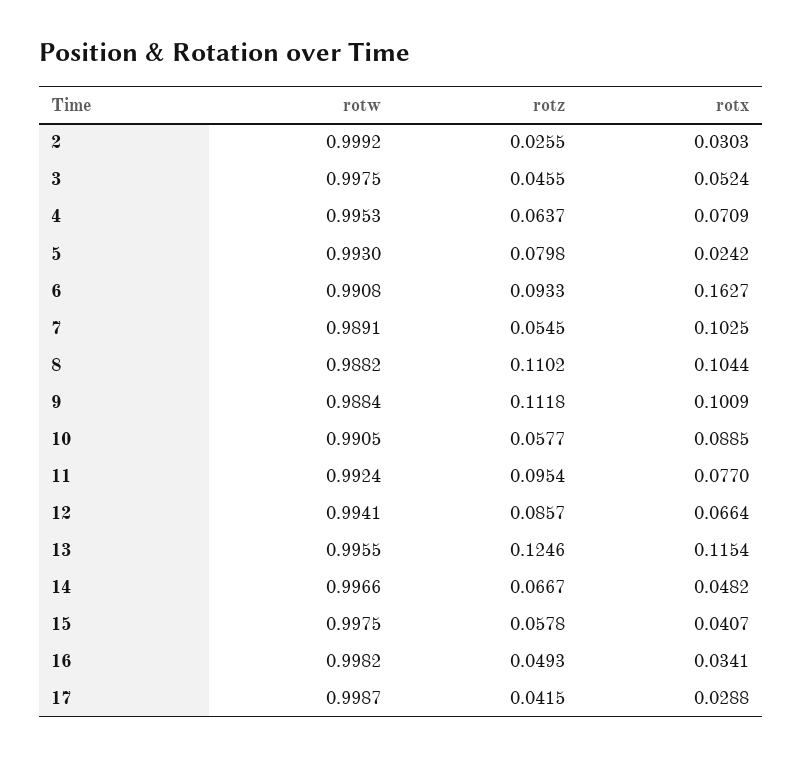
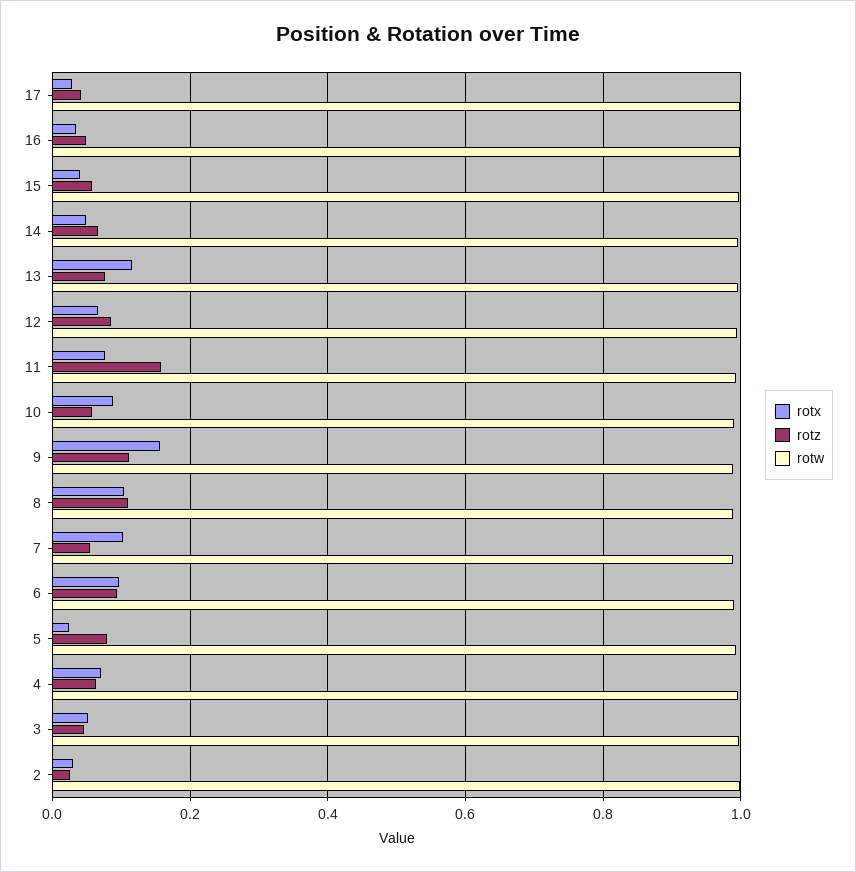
  {
    "rotw": {
      "2": 0.9992,
      "3": 0.9975,
      "4": 0.9953,
      "5": 0.993,
      "6": 0.9908,
      "7": 0.9891,
      "8": 0.9882,
      "9": 0.9884,
      "10": 0.9905,
      "11": 0.9924,
      "12": 0.9941,
      "13": 0.9955,
      "14": 0.9966,
      "15": 0.9975,
      "16": 0.9982,
      "17": 0.9987
    },
    "rotz": {
      "2": 0.0255,
      "3": 0.0455,
      "4": 0.0637,
      "5": 0.0798,
      "6": 0.0933,
      "7": 0.0545,
      "8": 0.1102,
      "9": 0.1118,
      "10": 0.0577,
-     "11": 0.0954,
+     "11": 0.16,
      "12": 0.0857,
-     "13": 0.1246,
+     "13": 0.08,
      "14": 0.0667,
      "15": 0.0578,
      "16": 0.0493,
      "17": 0.0415
    },
    "rotx": {
      "2": 0.0303,
      "3": 0.0524,
      "4": 0.0709,
      "5": 0.0242,
-     "6": 0.1627,
+     "6": 0.1,
      "7": 0.1025,
      "8": 0.1044,
-     "9": 0.1009,
+     "9": 0.16,
      "10": 0.0885,
      "11": 0.077,
      "12": 0.0664,
      "13": 0.1154,
      "14": 0.0482,
      "15": 0.0407,
      "16": 0.0341,
      "17": 0.0288
    }
  }

